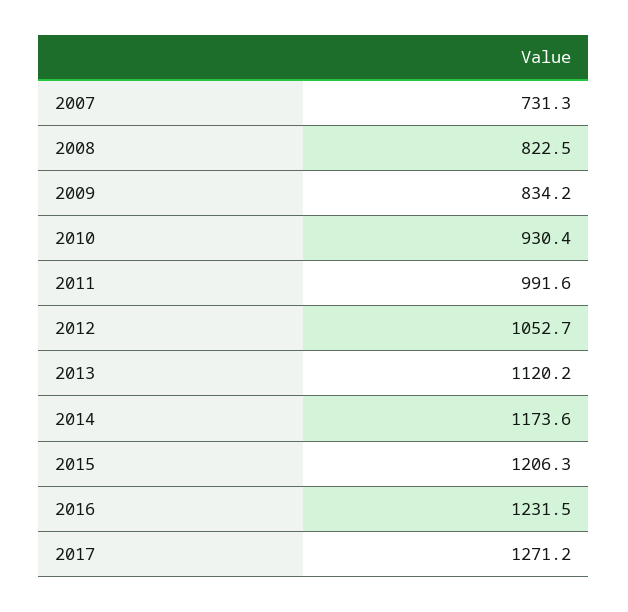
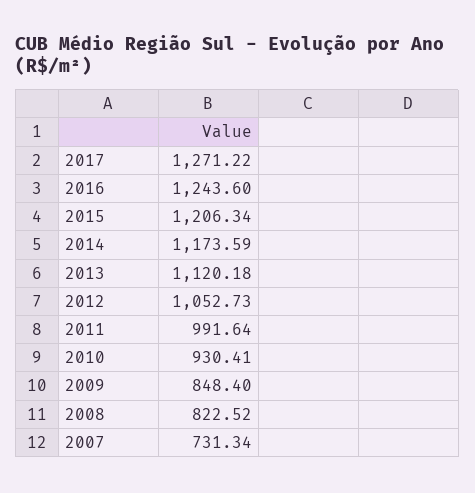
  {
    "2007": 731.34,
    "2008": 822.52,
-   "2009": 834.2,
+   "2009": 848.4,
    "2010": 930.41,
    "2011": 991.64,
    "2012": 1052.73,
    "2013": 1120.18,
    "2014": 1173.59,
    "2015": 1206.34,
-   "2016": 1231.5,
+   "2016": 1243.6,
    "2017": 1271.22
  }

